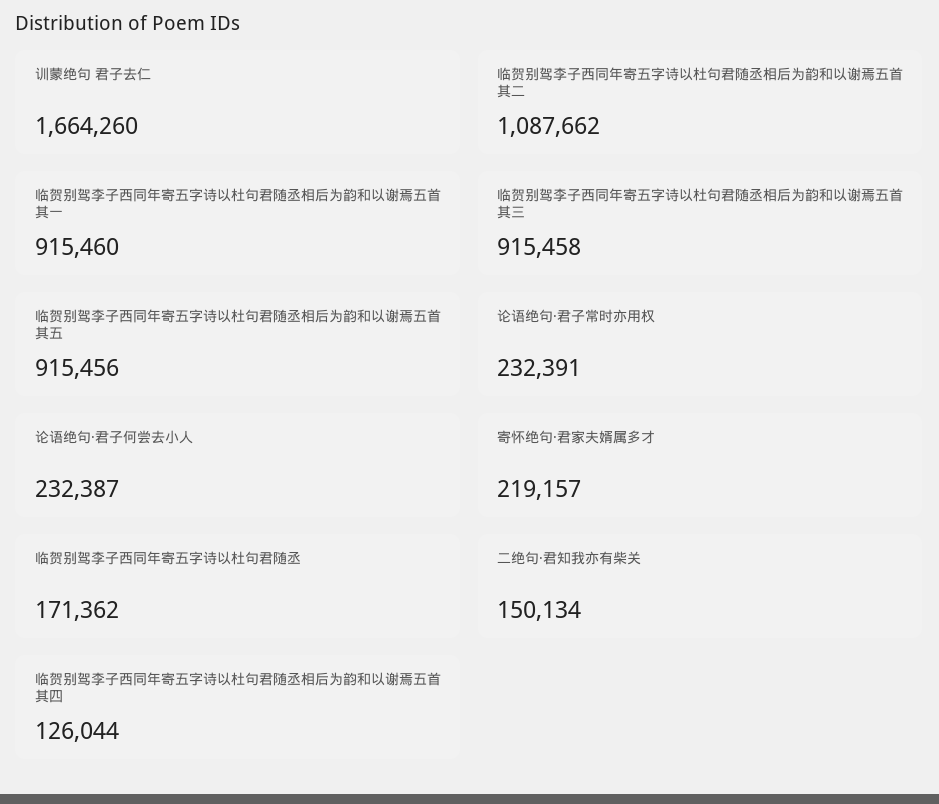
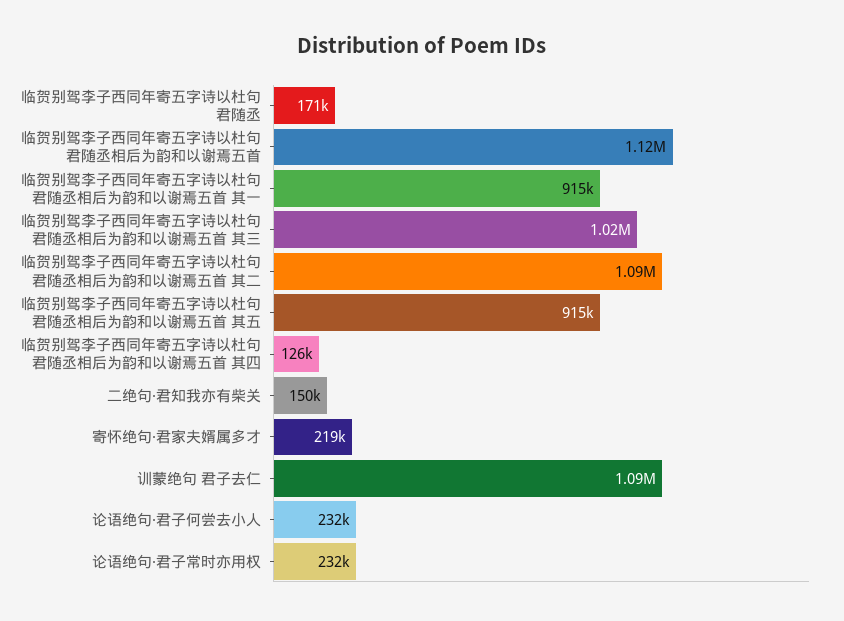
  {
-   "训蒙绝句 君子去仁": 1664260,
+   "训蒙绝句 君子去仁": 1090000,
    "临贺别驾李子西同年寄五字诗以杜句君随丞相后为韵和以谢焉五首 其二": 1087662,
    "临贺别驾李子西同年寄五字诗以杜句君随丞相后为韵和以谢焉五首 其一": 915460,
-   "临贺别驾李子西同年寄五字诗以杜句君随丞相后为韵和以谢焉五首 其三": 915458,
+   "临贺别驾李子西同年寄五字诗以杜句君随丞相后为韵和以谢焉五首 其三": 1020000,
    "临贺别驾李子西同年寄五字诗以杜句君随丞相后为韵和以谢焉五首 其五": 915456,
    "论语绝句·君子常时亦用权": 232391,
    "论语绝句·君子何尝去小人": 232387,
    "寄怀绝句·君家夫婿属多才": 219157,
    "临贺别驾李子西同年寄五字诗以杜句君随丞": 171362,
    "二绝句·君知我亦有柴关": 150134,
-   "临贺别驾李子西同年寄五字诗以杜句君随丞相后为韵和以谢焉五首 其四": 126044
+   "临贺别驾李子西同年寄五字诗以杜句君随丞相后为韵和以谢焉五首 其四": 126044,
+   "临贺别驾李子西同年寄五字诗以杜句君随丞相后为韵和以谢焉五首": 1120000
  }

